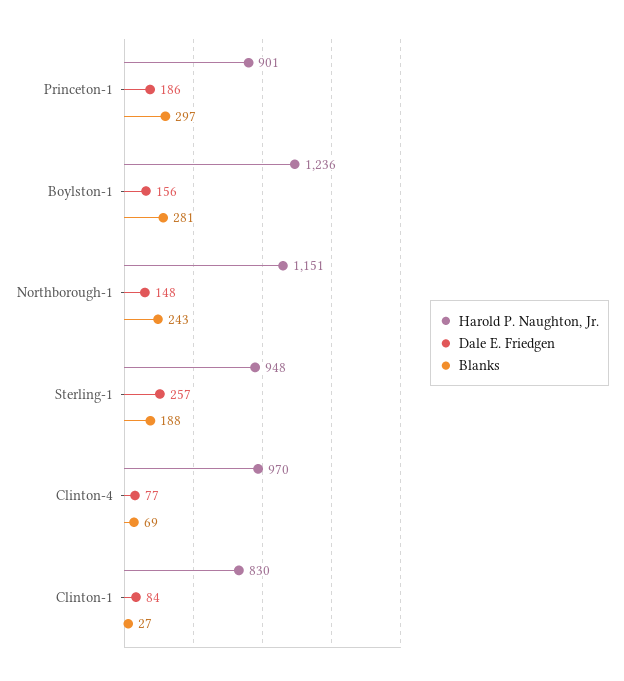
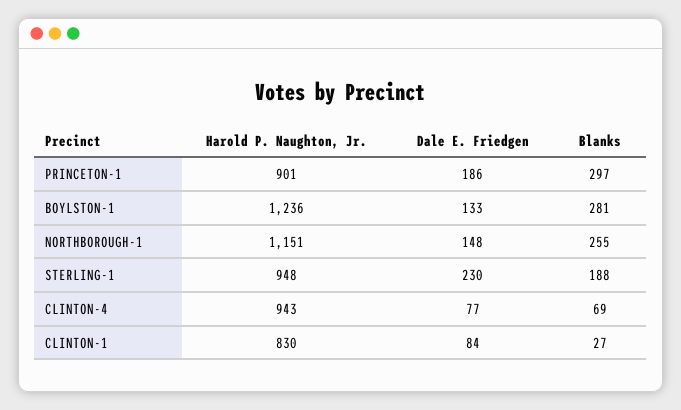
  {
    "Harold P. Naughton, Jr.": {
      "Princeton-1": 901,
      "Boylston-1": 1236,
      "Northborough-1": 1151,
      "Sterling-1": 948,
-     "Clinton-4": 970,
+     "Clinton-4": 943,
      "Clinton-1": 830
    },
    "Dale E. Friedgen": {
      "Princeton-1": 186,
-     "Boylston-1": 156,
+     "Boylston-1": 133,
      "Northborough-1": 148,
-     "Sterling-1": 257,
+     "Sterling-1": 230,
      "Clinton-4": 77,
      "Clinton-1": 84
    },
    "Blanks": {
      "Princeton-1": 297,
      "Boylston-1": 281,
-     "Northborough-1": 243,
+     "Northborough-1": 255,
      "Sterling-1": 188,
      "Clinton-4": 69,
      "Clinton-1": 27
    }
  }

